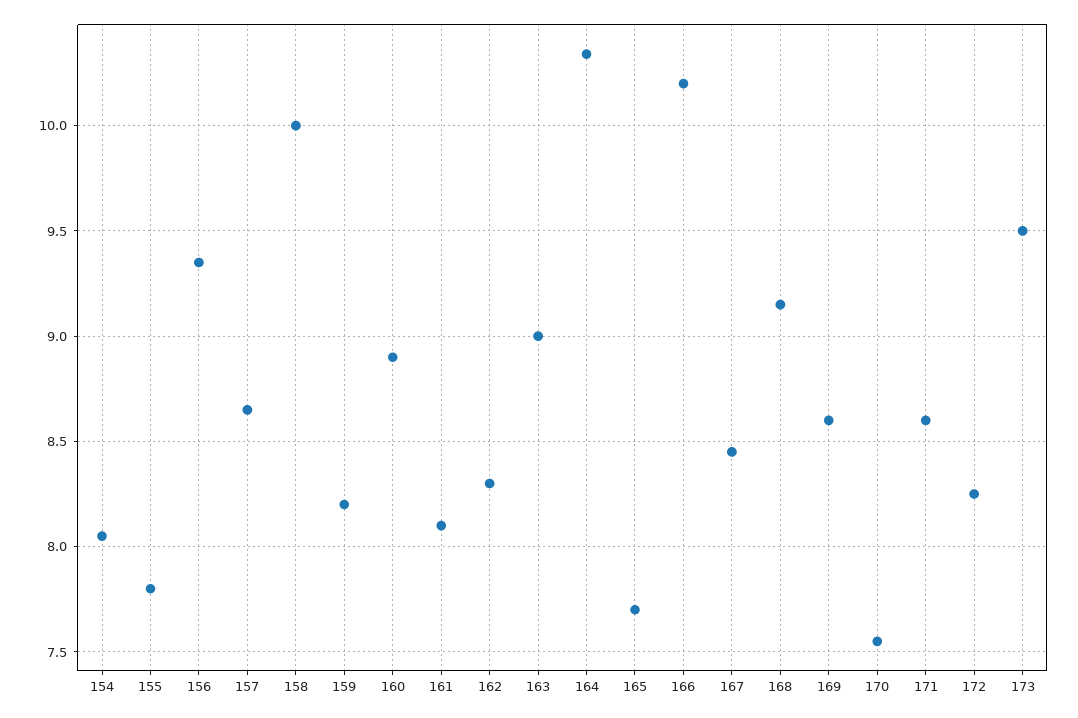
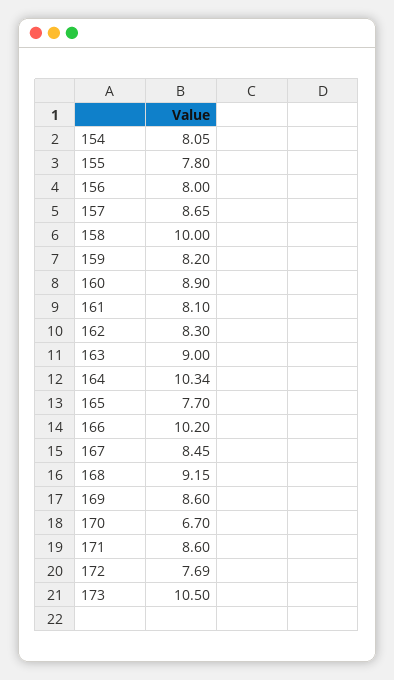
  {
    "154": 8.05,
    "155": 7.8,
-   "156": 9.35,
+   "156": 8,
    "157": 8.65,
    "158": 10,
    "159": 8.2,
    "160": 8.9,
    "161": 8.1,
    "162": 8.3,
    "163": 9,
    "164": 10.34,
    "165": 7.7,
    "166": 10.2,
    "167": 8.45,
    "168": 9.15,
    "169": 8.6,
-   "170": 7.55,
+   "170": 6.7,
    "171": 8.6,
-   "172": 8.25,
+   "172": 7.69,
-   "173": 9.5
+   "173": 10.5
  }

